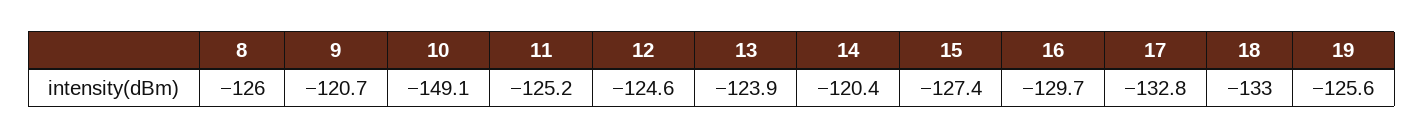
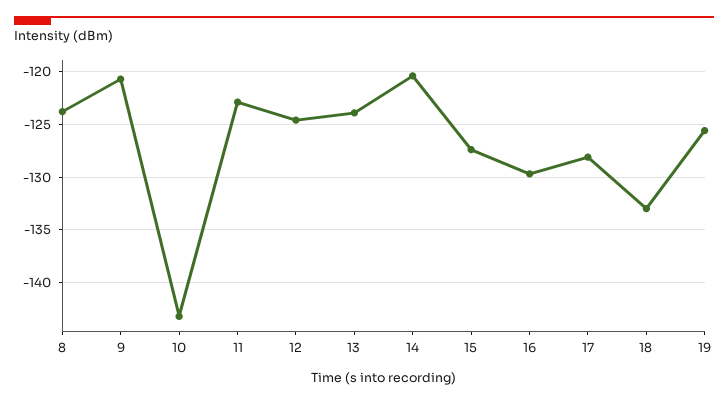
  {
-   "8": -126,
+   "8": -124,
    "9": -120.7,
-   "10": -149.1,
+   "10": -143,
-   "11": -125.2,
+   "11": -123,
    "12": -124.6,
    "13": -123.9,
    "14": -120.4,
    "15": -127.4,
    "16": -129.7,
-   "17": -132.8,
+   "17": -128,
    "18": -133,
    "19": -125.6
  }

